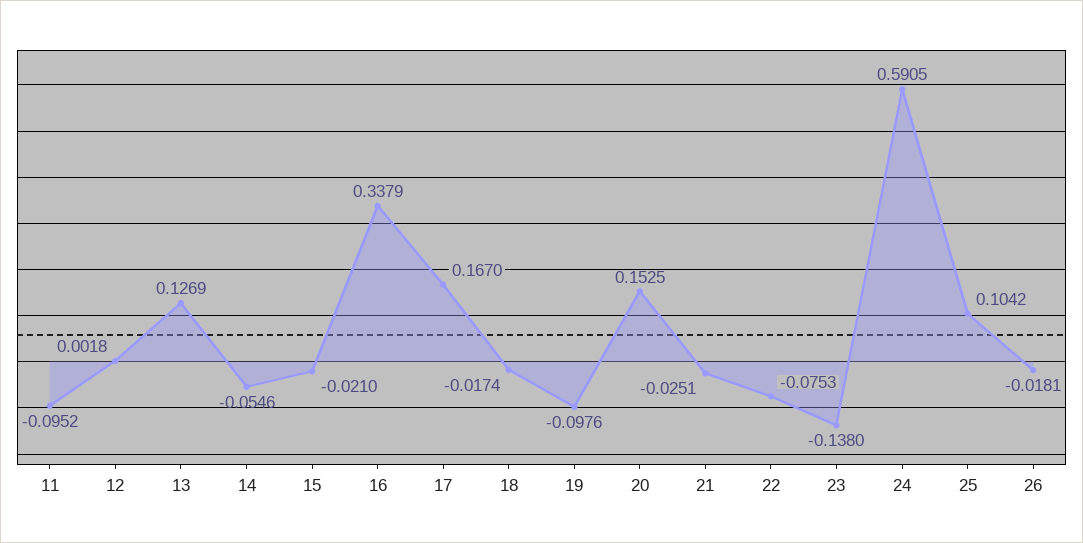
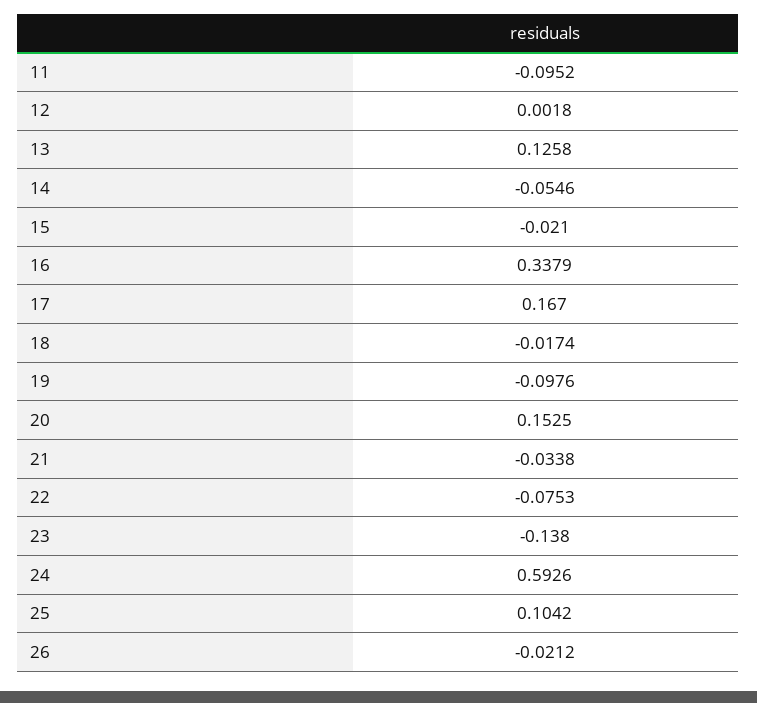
  {
    "11": -0.0952,
    "12": 0.0018,
-   "13": 0.1269,
+   "13": 0.1258,
    "14": -0.0546,
    "15": -0.021,
    "16": 0.3379,
    "17": 0.167,
    "18": -0.0174,
    "19": -0.0976,
    "20": 0.1525,
-   "21": -0.0251,
+   "21": -0.0338,
    "22": -0.0753,
    "23": -0.138,
-   "24": 0.5905,
+   "24": 0.5926,
    "25": 0.1042,
-   "26": -0.0181
+   "26": -0.0212
  }

